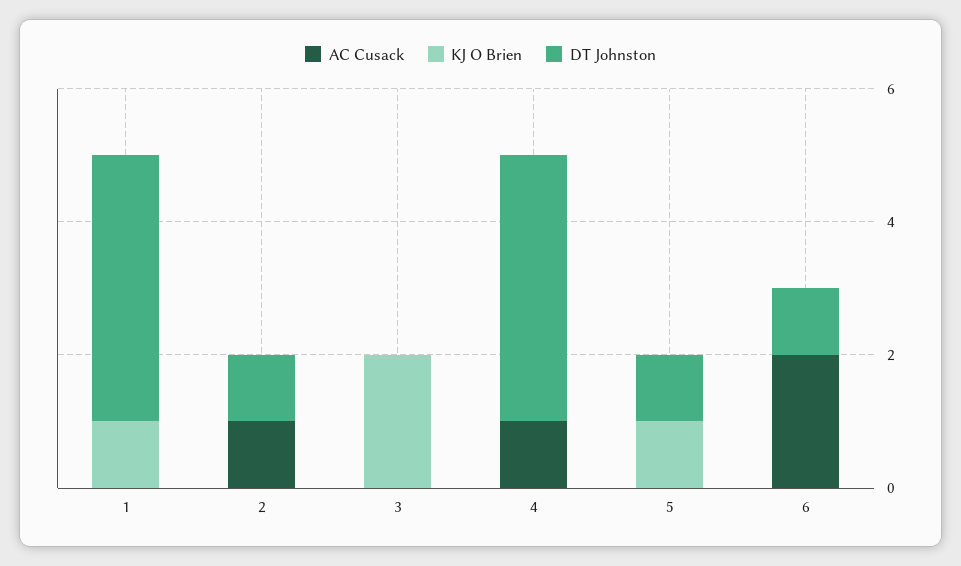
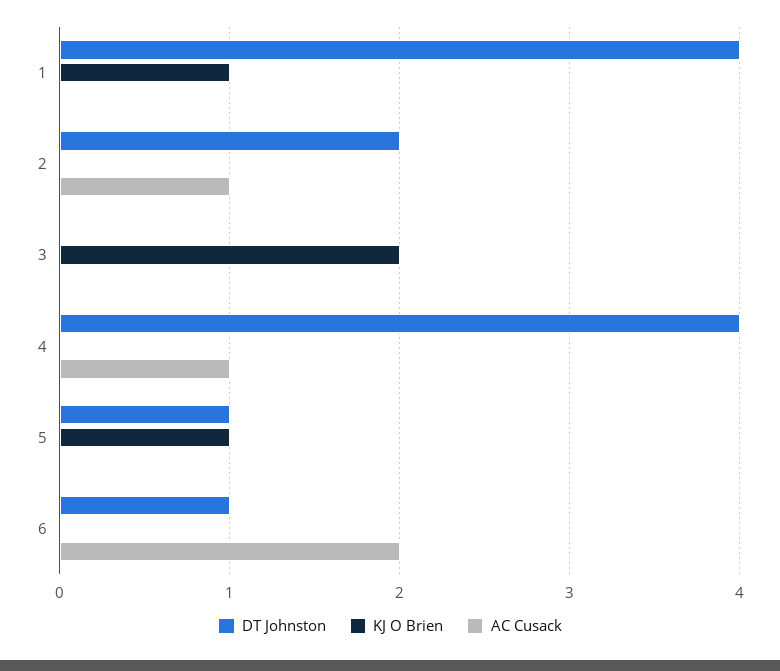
  {
    "AC Cusack": {
      "1": 0,
      "2": 1,
      "3": 0,
      "4": 1,
      "5": 0,
      "6": 2
    },
    "KJ O Brien": {
      "1": 1,
      "2": 0,
      "3": 2,
      "4": 0,
      "5": 1,
      "6": 0
    },
    "DT Johnston": {
      "1": 4,
-     "2": 1,
+     "2": 2,
      "3": 0,
      "4": 4,
      "5": 1,
      "6": 1
    }
  }

